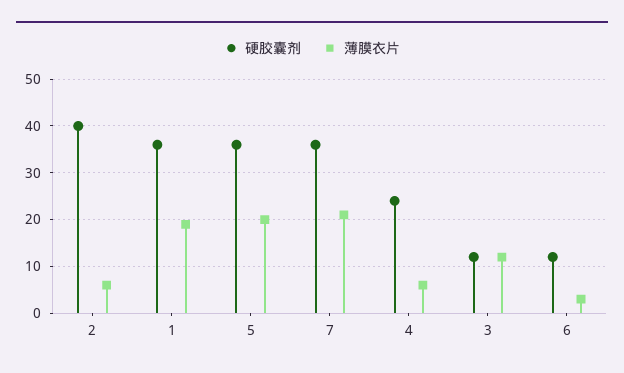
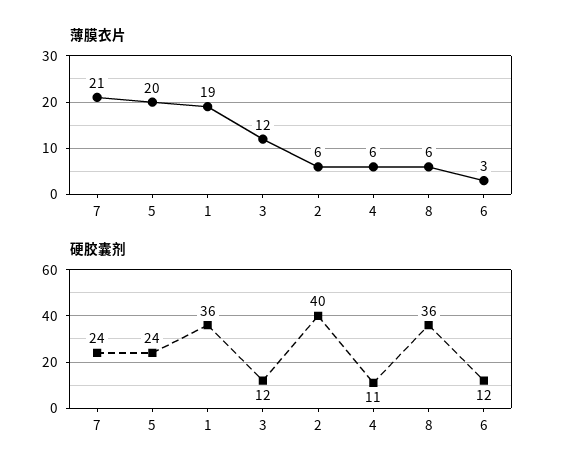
  {
    "硬胶囊剂": {
      "2": 40,
      "1": 36,
-     "5": 35,
+     "5": 24,
-     "7": 35,
+     "7": 24,
-     "4": 25,
+     "4": 11,
      "3": 12,
-     "6": 12
+     "6": 12,
+     "8": 36
    },
    "薄膜衣片": {
      "2": 6,
      "1": 19,
      "5": 20,
      "7": 21,
      "4": 6,
      "3": 12,
-     "6": 3
+     "6": 3,
+     "8": 6
    }
  }

